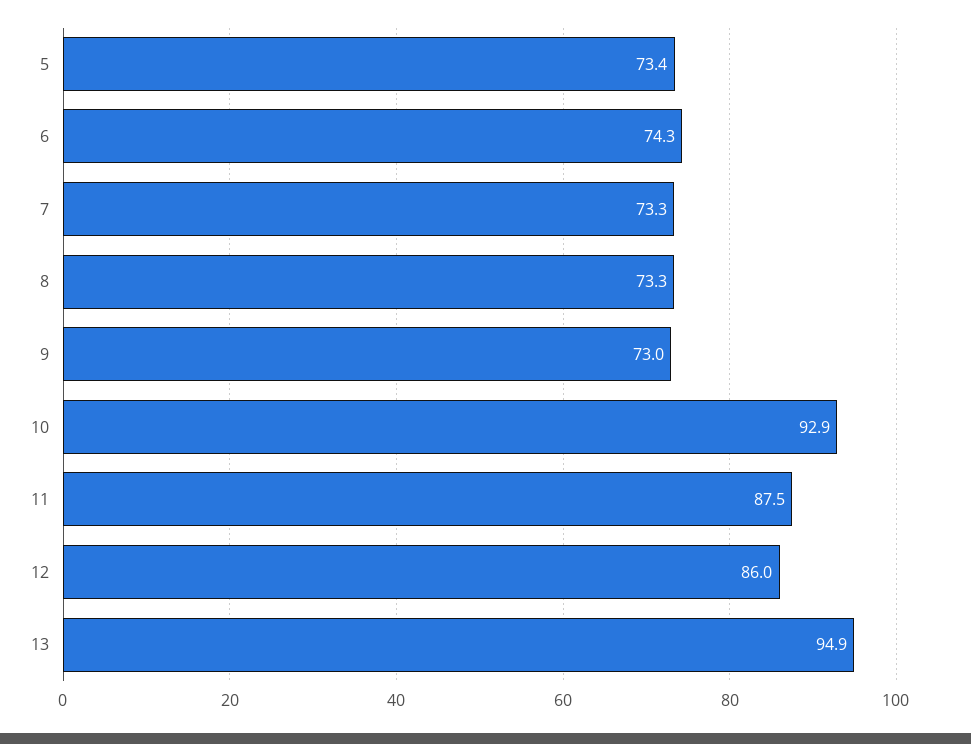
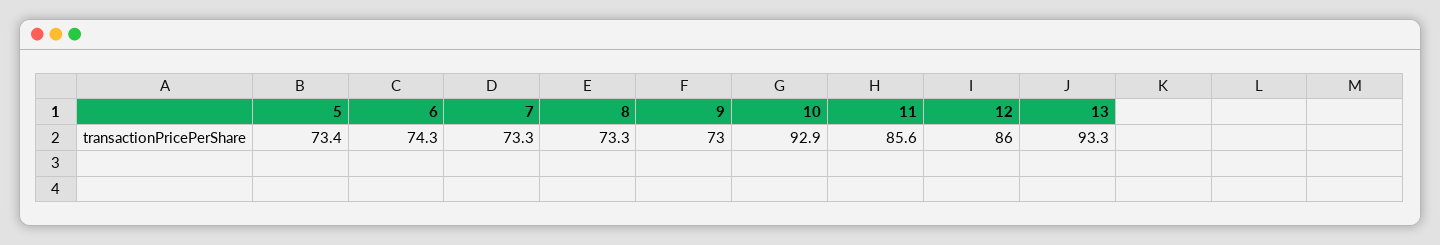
  {
    "5": 73.4,
    "6": 74.3,
    "7": 73.3,
    "8": 73.3,
    "9": 73,
    "10": 92.9,
-   "11": 87.5,
+   "11": 85.6,
    "12": 86,
-   "13": 94.9
+   "13": 93.3
  }

